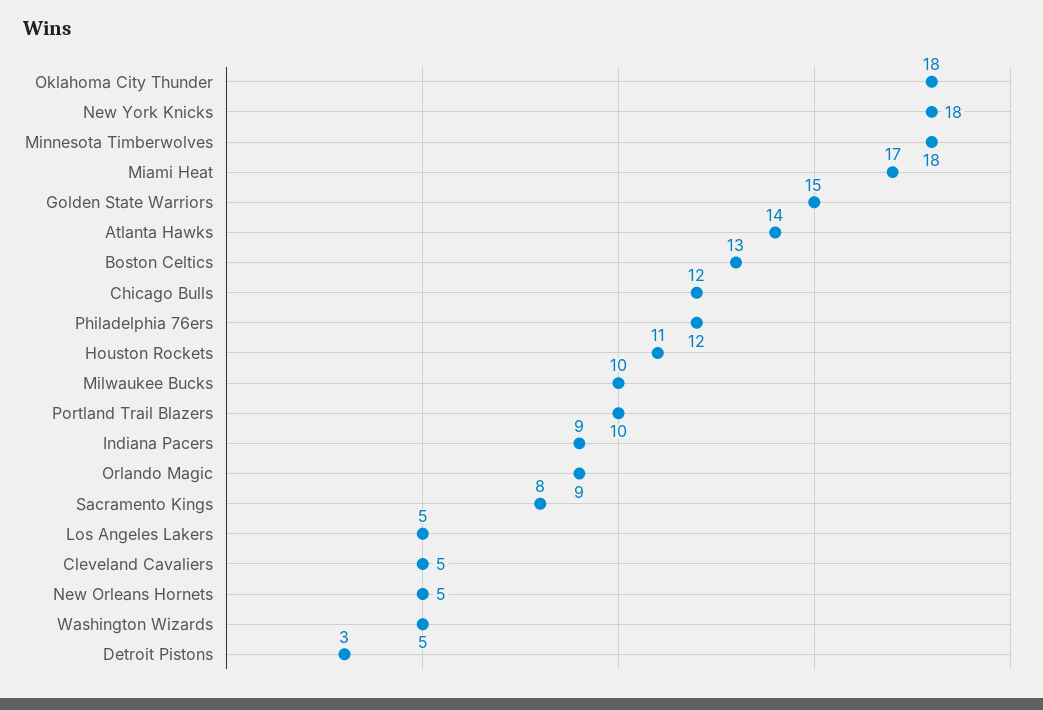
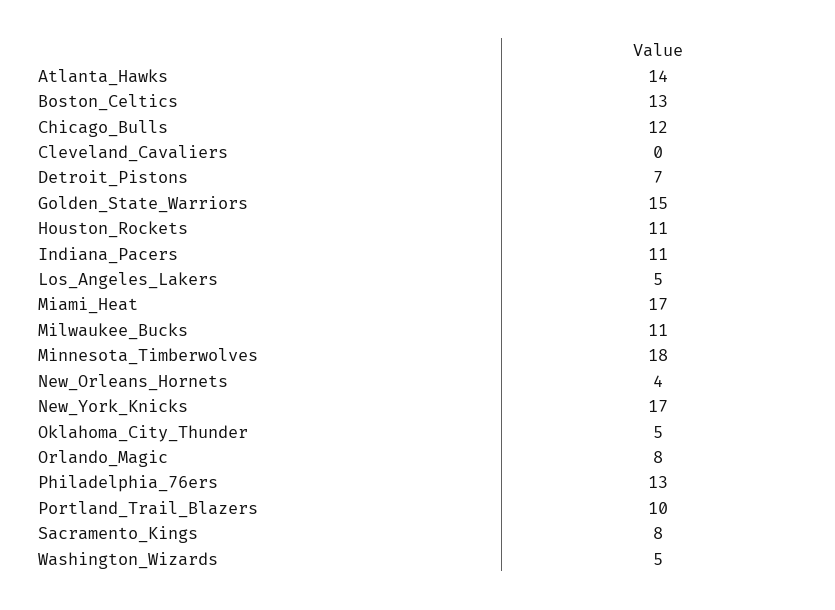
  {
-   "Oklahoma City Thunder": 18,
+   "Oklahoma City Thunder": 5,
-   "New York Knicks": 18,
+   "New York Knicks": 17,
    "Minnesota Timberwolves": 18,
    "Miami Heat": 17,
    "Golden State Warriors": 15,
    "Atlanta Hawks": 14,
    "Boston Celtics": 13,
    "Chicago Bulls": 12,
-   "Philadelphia 76ers": 12,
+   "Philadelphia 76ers": 13,
    "Houston Rockets": 11,
-   "Milwaukee Bucks": 10,
+   "Milwaukee Bucks": 11,
    "Portland Trail Blazers": 10,
-   "Indiana Pacers": 9,
+   "Indiana Pacers": 11,
-   "Orlando Magic": 9,
+   "Orlando Magic": 8,
    "Sacramento Kings": 8,
    "Los Angeles Lakers": 5,
-   "Cleveland Cavaliers": 5,
+   "Cleveland Cavaliers": 0,
-   "New Orleans Hornets": 5,
+   "New Orleans Hornets": 4,
    "Washington Wizards": 5,
-   "Detroit Pistons": 3
+   "Detroit Pistons": 7
  }

